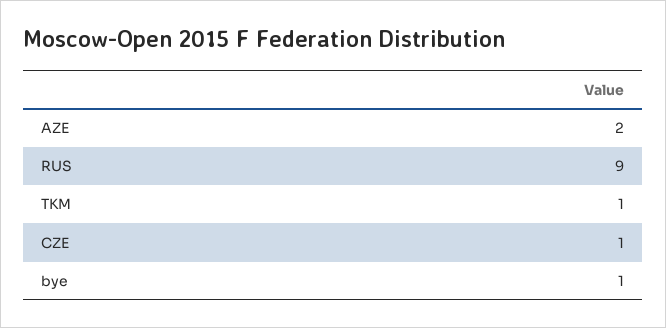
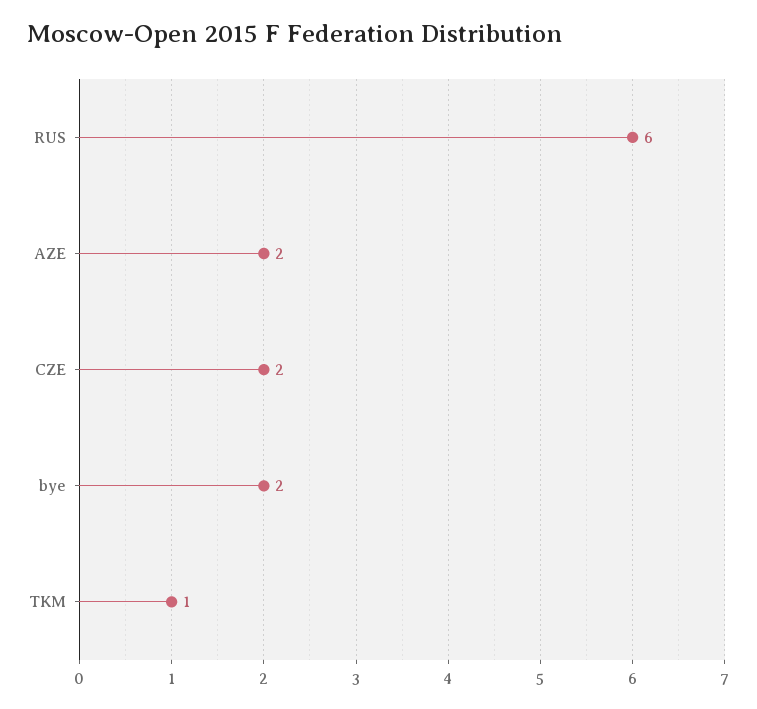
  {
    "AZE": 2,
-   "RUS": 9,
+   "RUS": 6,
    "TKM": 1,
-   "CZE": 1,
+   "CZE": 2,
-   "bye": 1
+   "bye": 2
  }

